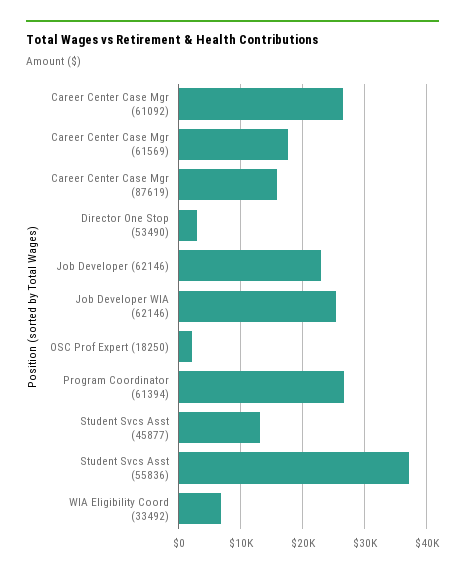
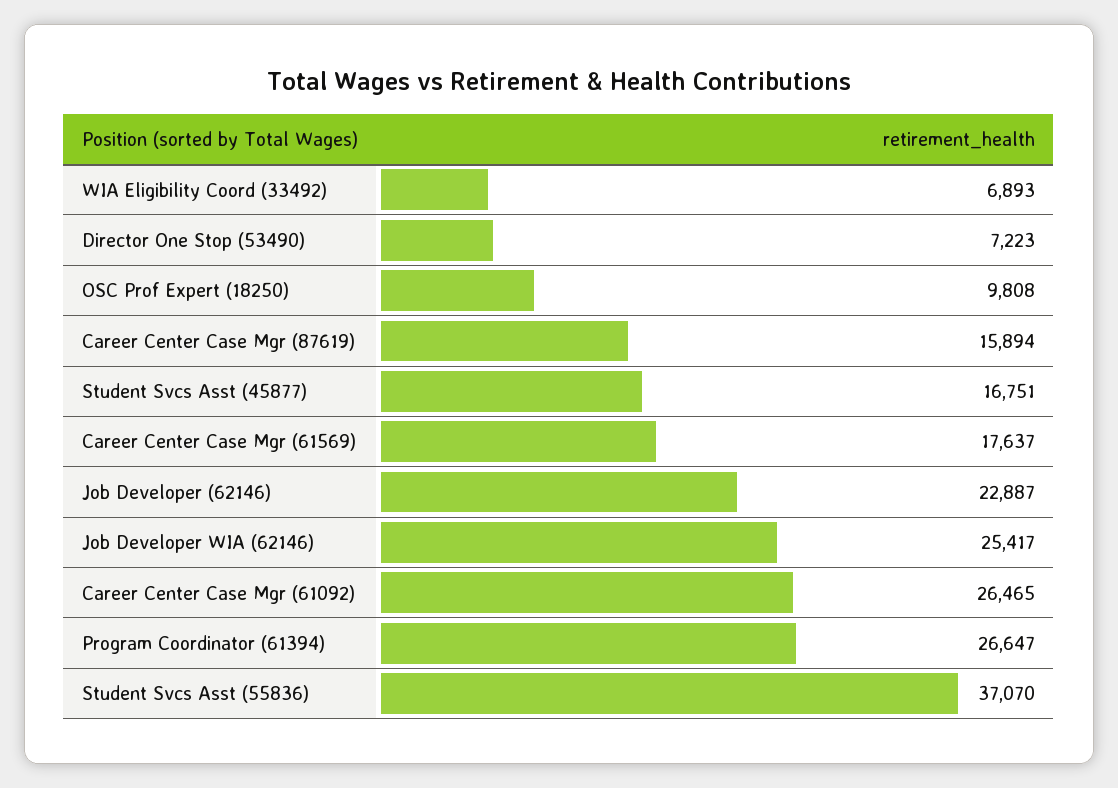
  {
    "Career Center Case Mgr (61092)": 26465,
    "Career Center Case Mgr (61569)": 17637,
    "Career Center Case Mgr (87619)": 15894,
-   "Director One Stop (53490)": 3000,
+   "Director One Stop (53490)": 7223,
    "Job Developer (62146)": 22887,
    "Job Developer WIA (62146)": 25417,
-   "OSC Prof Expert (18250)": 2000,
+   "OSC Prof Expert (18250)": 9808,
    "Program Coordinator (61394)": 26647,
-   "Student Svcs Asst (45877)": 13000,
+   "Student Svcs Asst (45877)": 16751,
    "Student Svcs Asst (55836)": 37070,
    "WIA Eligibility Coord (33492)": 6893
  }

